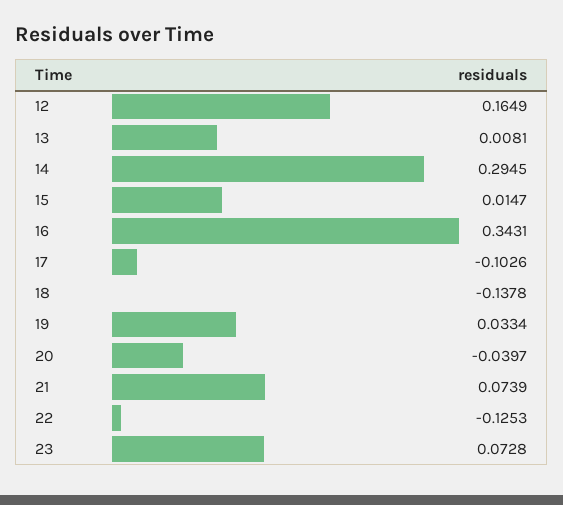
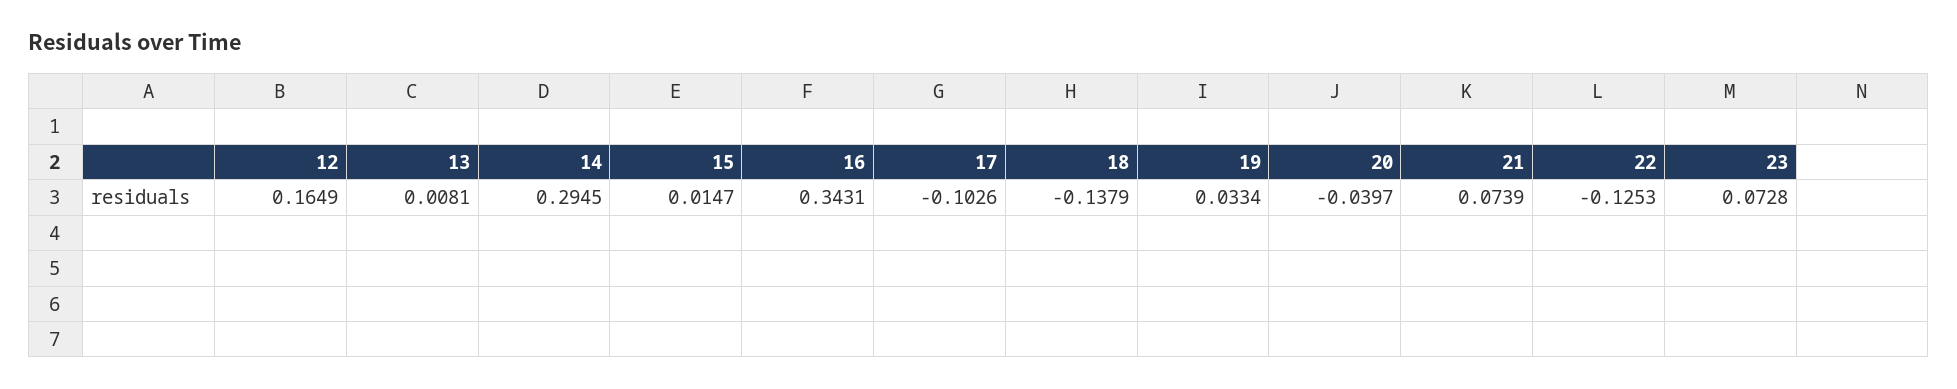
  {
    "12": 0.1649,
    "13": 0.0081,
    "14": 0.2945,
    "15": 0.0147,
    "16": 0.3431,
    "17": -0.1026,
-   "18": -0.1378,
+   "18": -0.1379,
    "19": 0.0334,
    "20": -0.0397,
    "21": 0.0739,
    "22": -0.1253,
    "23": 0.0728
  }

